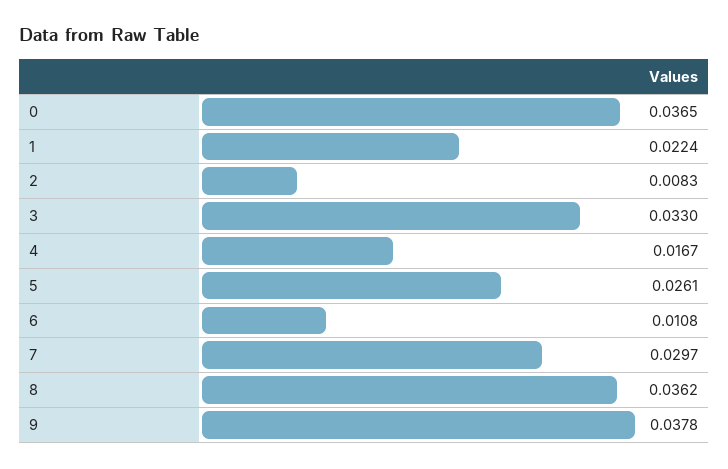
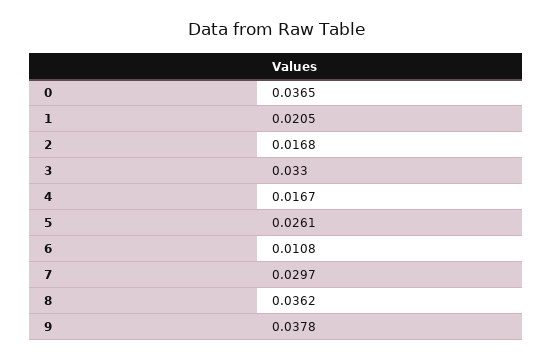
  {
    "0": 0.0365,
-   "1": 0.0224,
+   "1": 0.0205,
-   "2": 0.0083,
+   "2": 0.0168,
    "3": 0.033,
    "4": 0.0167,
    "5": 0.0261,
    "6": 0.0108,
    "7": 0.0297,
    "8": 0.0362,
    "9": 0.0378
  }

